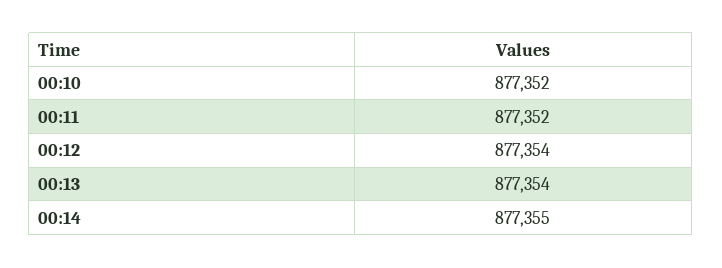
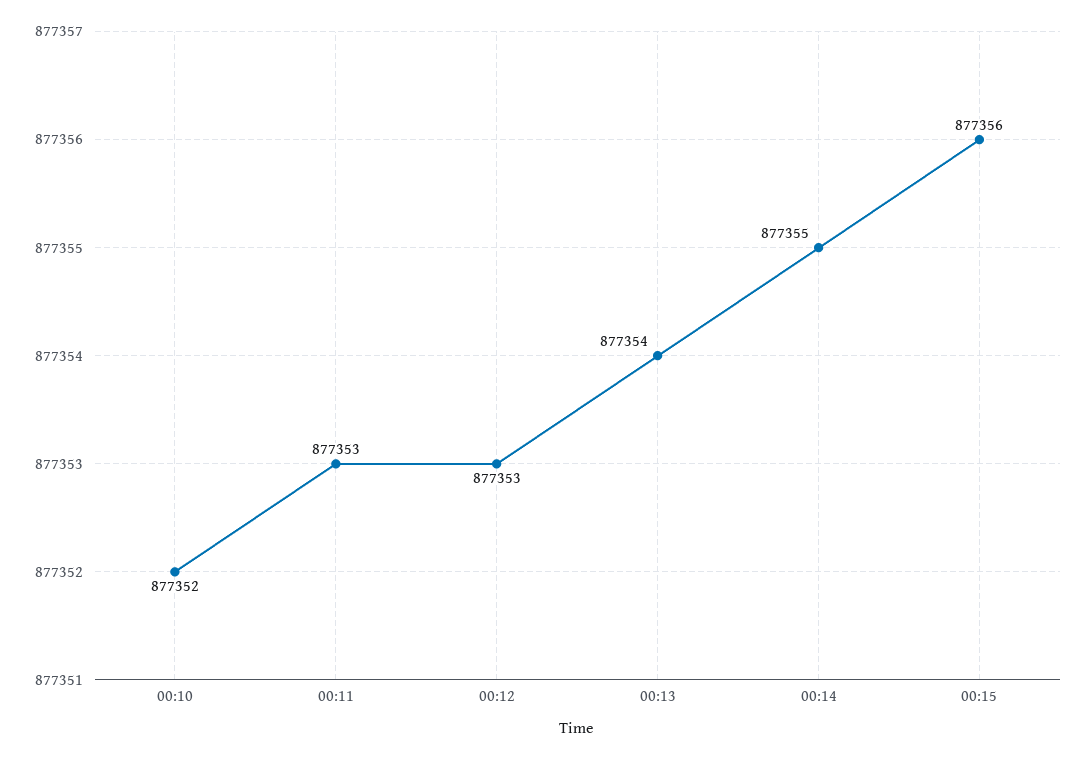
  {
    "00:10": 877352,
-   "00:11": 877352,
+   "00:11": 877353,
-   "00:12": 877354,
+   "00:12": 877353,
    "00:13": 877354,
-   "00:14": 877355
+   "00:14": 877355,
+   "00:15": 877356
  }

